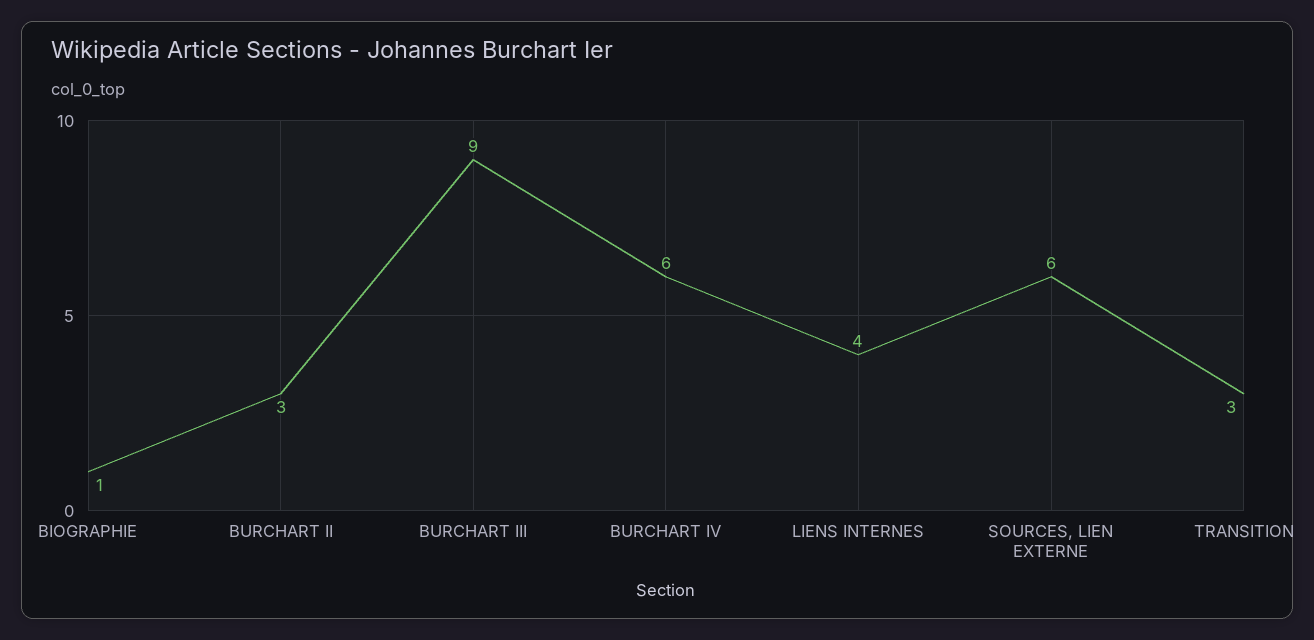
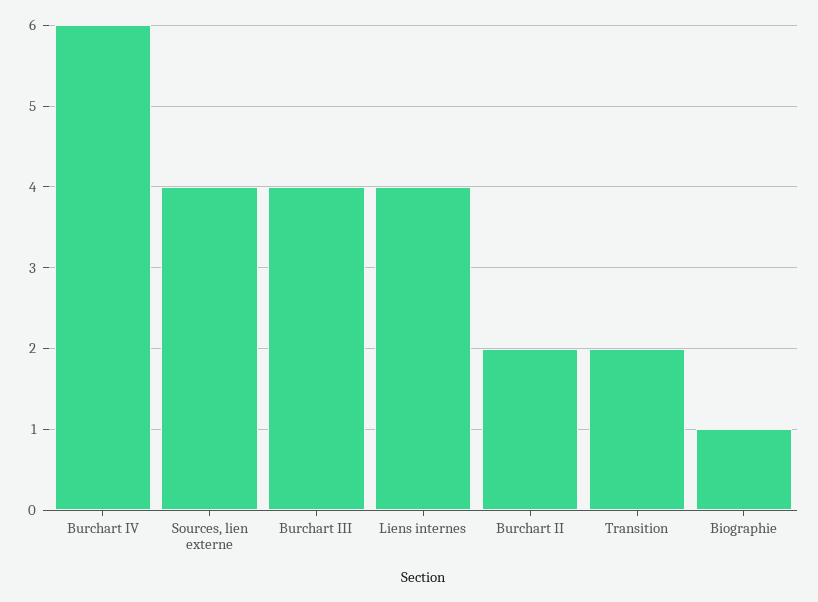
  {
    "BIOGRAPHIE": 1,
-   "BURCHART II": 3,
+   "BURCHART II": 2,
-   "BURCHART III": 9,
+   "BURCHART III": 4,
    "BURCHART IV": 6,
    "LIENS INTERNES": 4,
-   "SOURCES, LIEN EXTERNE": 6,
+   "SOURCES, LIEN EXTERNE": 4,
-   "TRANSITION": 3
+   "TRANSITION": 2
  }

